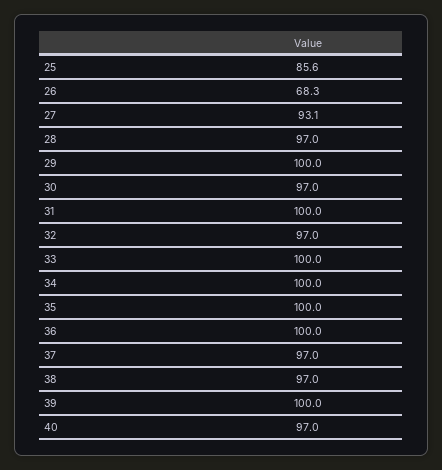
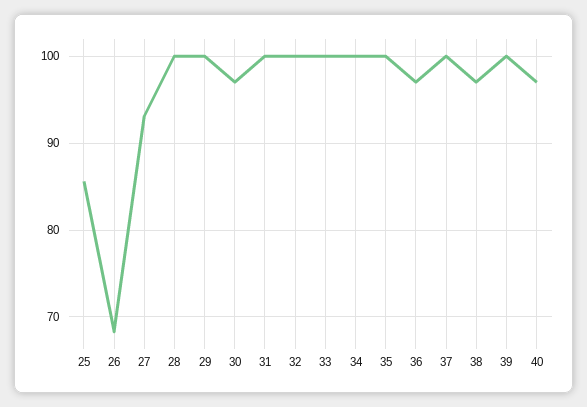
  {
    "25": 85.6,
    "26": 68.3,
    "27": 93.1,
-   "28": 97,
+   "28": 100,
    "29": 100,
    "30": 97,
    "31": 100,
-   "32": 97,
+   "32": 100,
    "33": 100,
    "34": 100,
    "35": 100,
-   "36": 100,
+   "36": 97,
-   "37": 97,
+   "37": 100,
    "38": 97,
    "39": 100,
    "40": 97
  }

